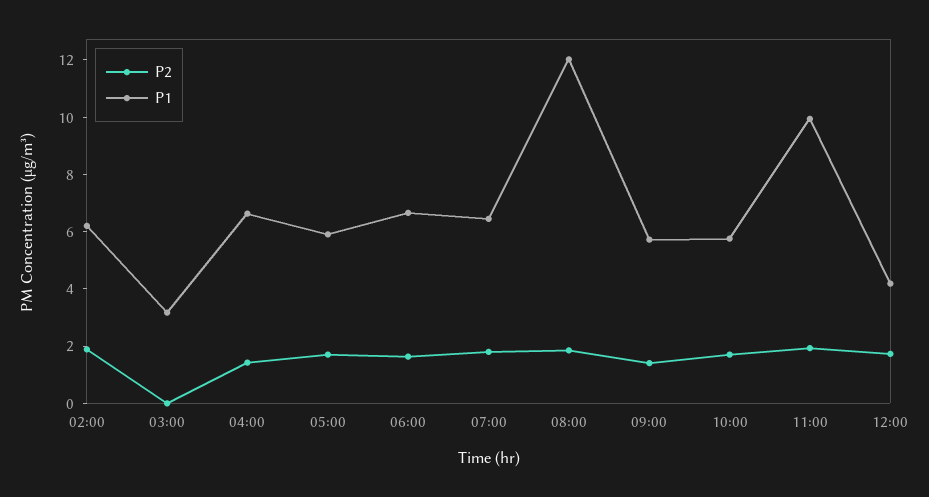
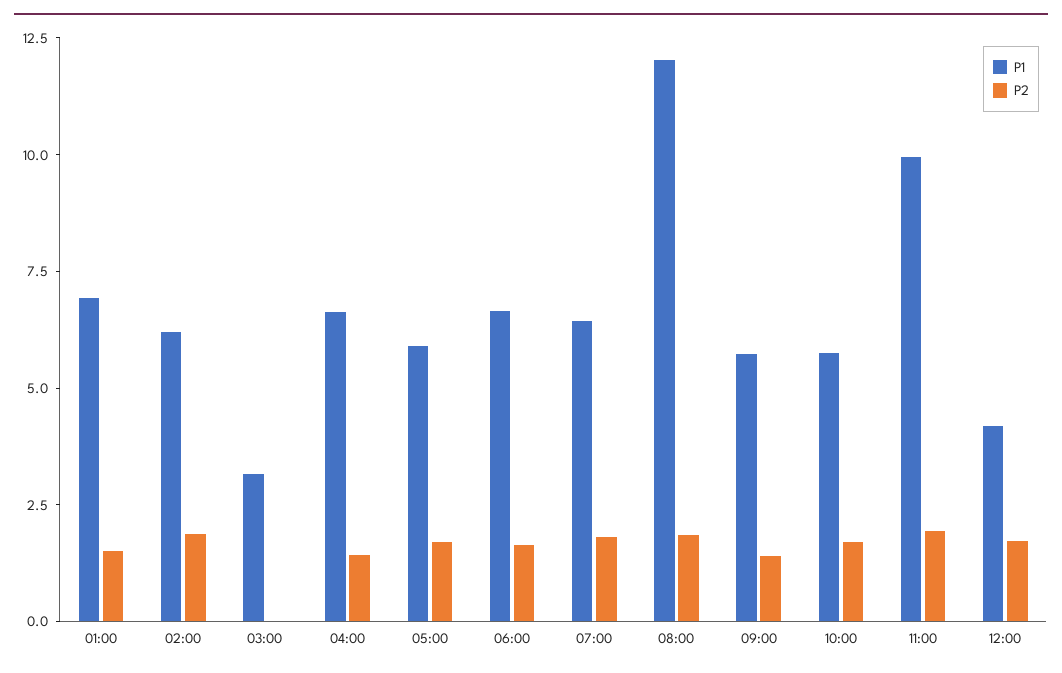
  {
    "P2": {
      "02:00": 2,
      "03:00": 0,
      "04:00": 1.5,
      "05:00": 1.5,
      "06:00": 1.5,
      "07:00": 2,
      "08:00": 2,
      "09:00": 1.5,
      "10:00": 1.5,
      "11:00": 2,
-     "12:00": 1.5
+     "12:00": 1.5,
+     "01:00": 1.5
    },
    "P1": {
      "02:00": 6,
      "03:00": 3,
      "04:00": 6.5,
      "05:00": 6,
      "06:00": 6.5,
      "07:00": 6.5,
      "08:00": 12,
      "09:00": 5.5,
      "10:00": 6,
      "11:00": 10,
-     "12:00": 4
+     "12:00": 4,
+     "01:00": 7
    }
  }

